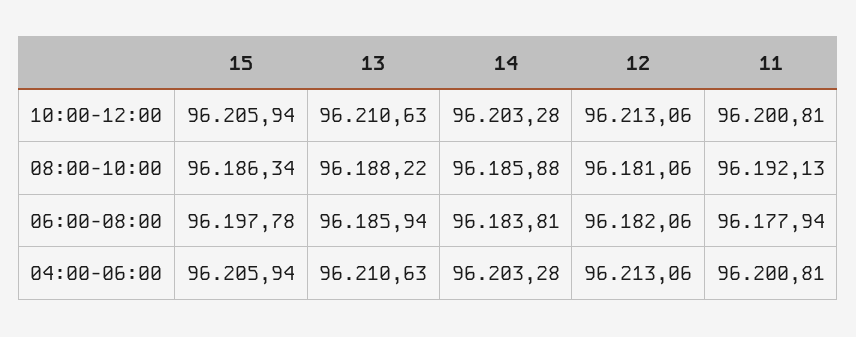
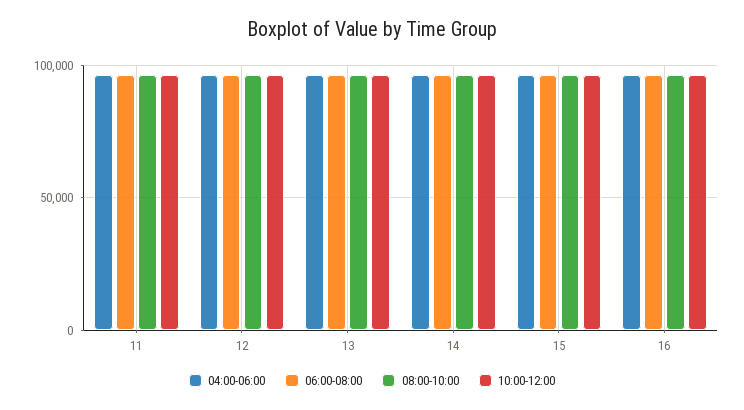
  {
    "10:00-12:00": {
      "15": 96205.94,
      "13": 96210.63,
      "14": 96203.28,
      "12": 96213.06,
-     "11": 96200.81
+     "11": 96200.81,
+     "16": 95000
    },
    "08:00-10:00": {
      "15": 96186.34,
      "13": 96188.22,
      "14": 96185.88,
      "12": 96181.06,
-     "11": 96192.13
+     "11": 96192.13,
+     "16": 95000
    },
    "06:00-08:00": {
      "15": 96197.78,
      "13": 96185.94,
      "14": 96183.81,
      "12": 96182.06,
-     "11": 96177.94
+     "11": 96177.94,
+     "16": 95000
    },
    "04:00-06:00": {
      "15": 96205.94,
      "13": 96210.63,
      "14": 96203.28,
      "12": 96213.06,
-     "11": 96200.81
+     "11": 96200.81,
+     "16": 95000
    }
  }

